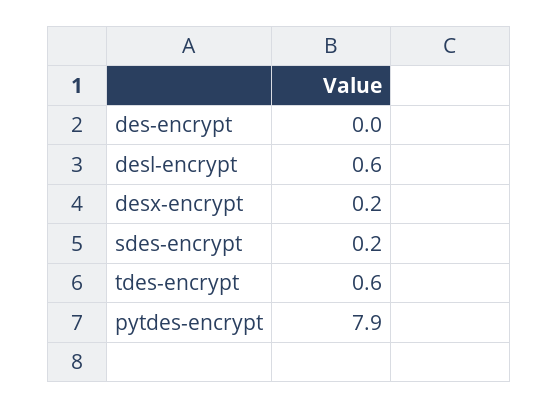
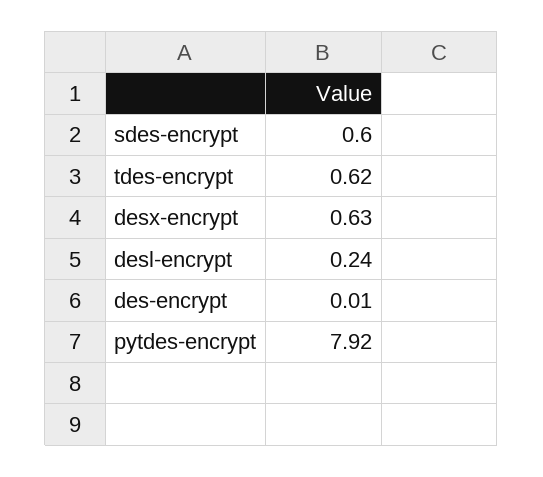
  {
    "des-encrypt": 0.01,
-   "desl-encrypt": 0.6,
+   "desl-encrypt": 0.24,
-   "desx-encrypt": 0.2,
+   "desx-encrypt": 0.63,
-   "sdes-encrypt": 0.2,
+   "sdes-encrypt": 0.6,
    "tdes-encrypt": 0.62,
    "pytdes-encrypt": 7.92
  }

